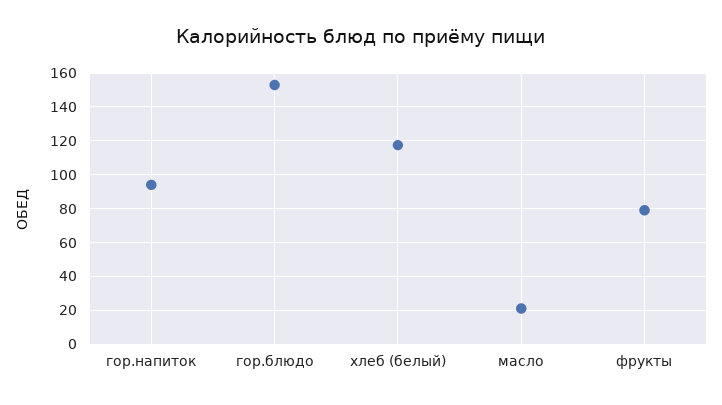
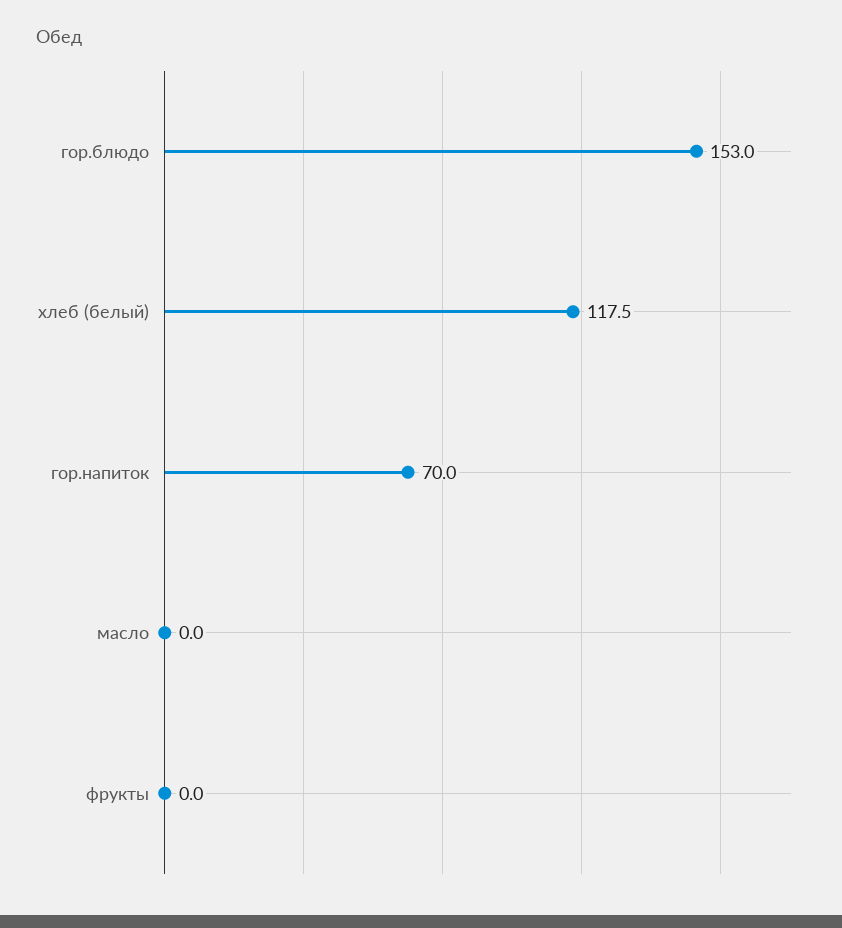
  {
-   "гор.напиток": 95,
+   "гор.напиток": 70,
    "гор.блюдо": 153,
    "хлеб (белый)": 117.5,
-   "масло": 20,
+   "масло": 0,
-   "фрукты": 80
+   "фрукты": 0
  }

